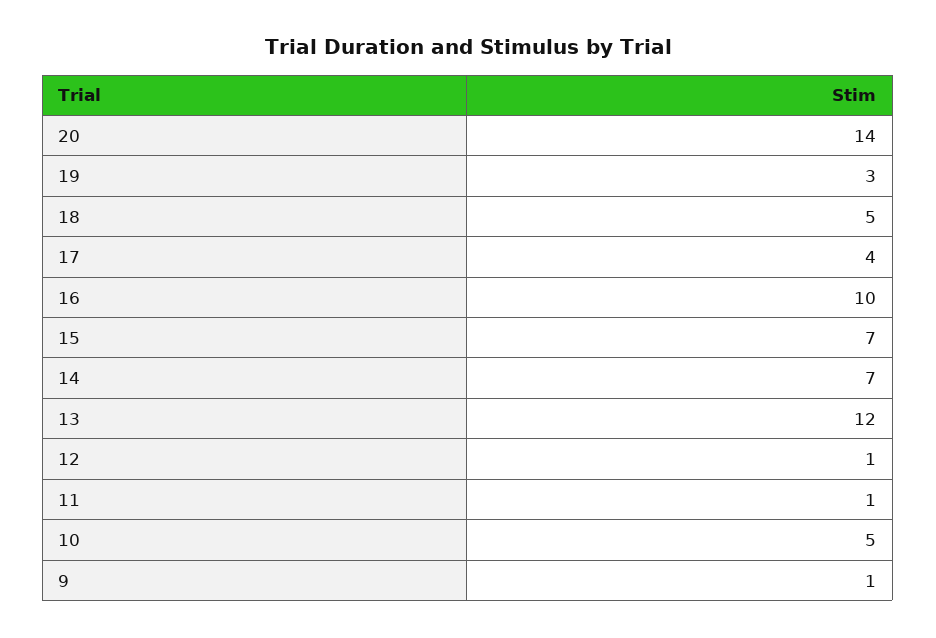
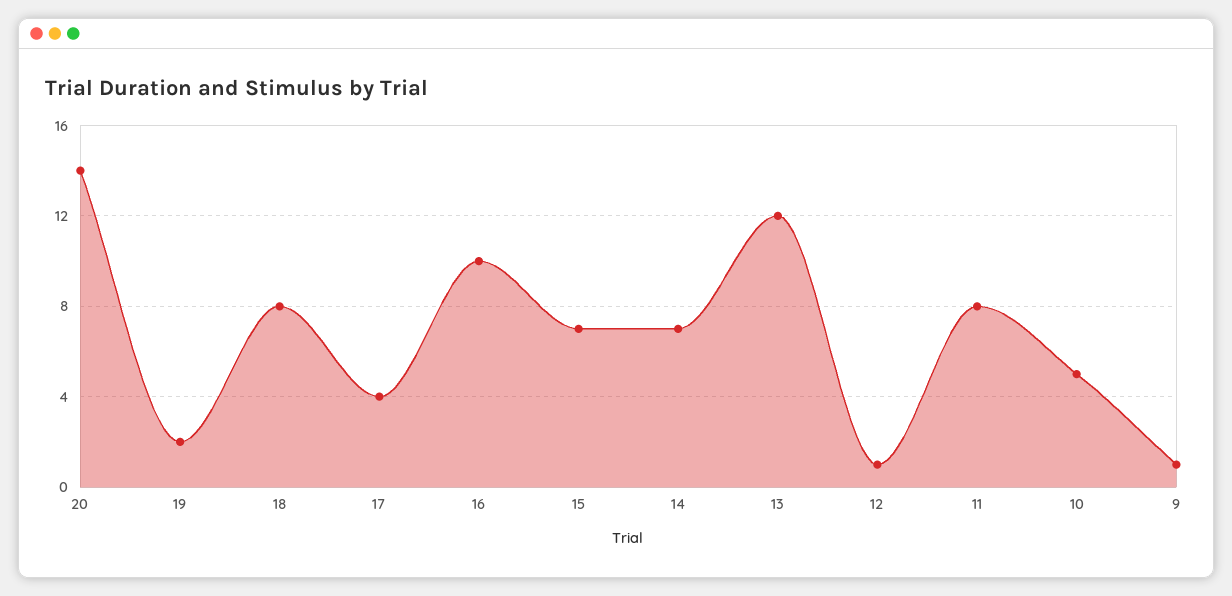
  {
    "20": 14,
-   "19": 3,
+   "19": 2,
-   "18": 5,
+   "18": 8,
    "17": 4,
    "16": 10,
    "15": 7,
    "14": 7,
    "13": 12,
    "12": 1,
-   "11": 1,
+   "11": 8,
    "10": 5,
    "9": 1
  }

